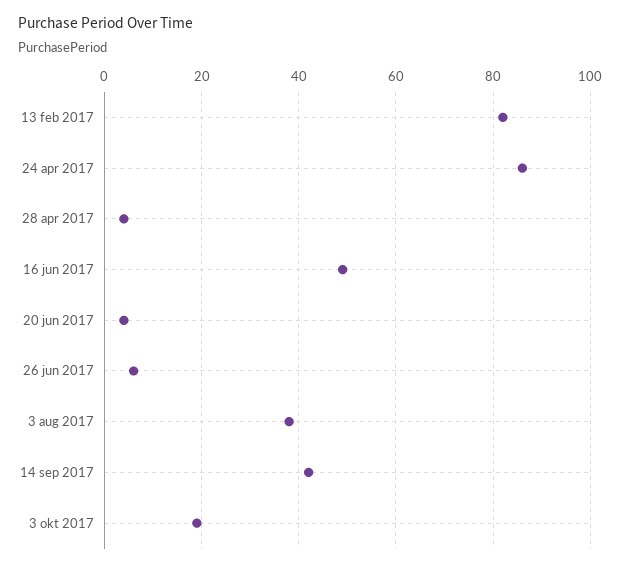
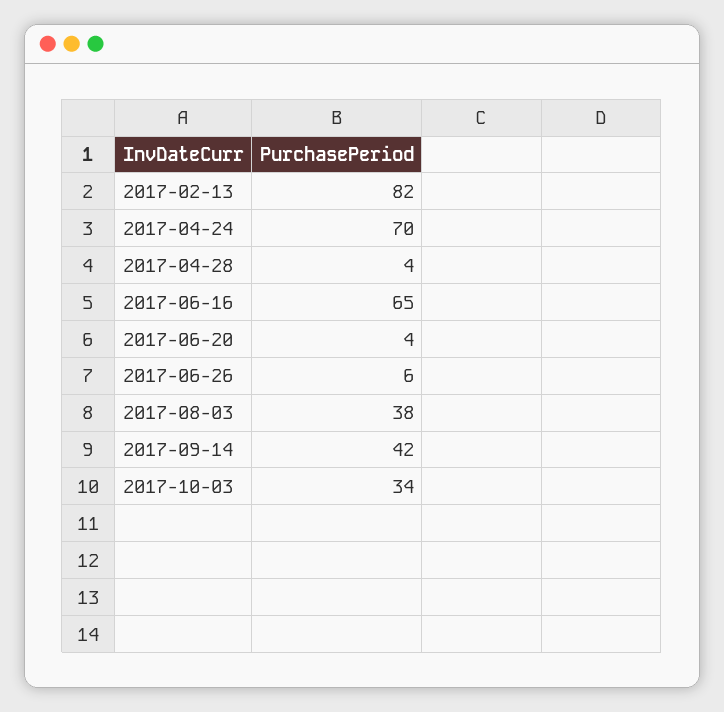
  {
    "13 feb 2017": 82,
-   "24 apr 2017": 85,
+   "24 apr 2017": 70,
    "28 apr 2017": 4,
-   "16 jun 2017": 50,
+   "16 jun 2017": 65,
    "20 jun 2017": 4,
    "26 jun 2017": 6,
    "3 aug 2017": 38,
    "14 sep 2017": 42,
-   "3 okt 2017": 20
+   "3 okt 2017": 34
  }

